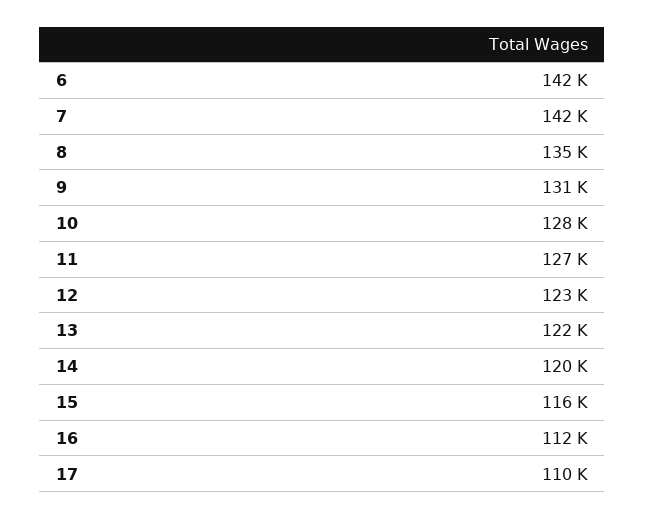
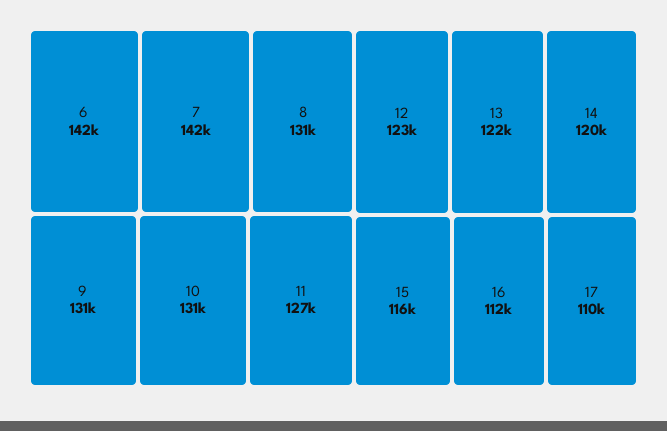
  {
    "6": 142000,
    "7": 142000,
-   "8": 135000,
+   "8": 131000,
    "9": 131000,
-   "10": 128000,
+   "10": 131000,
    "11": 127000,
    "12": 123000,
    "13": 122000,
    "14": 120000,
    "15": 116000,
    "16": 112000,
    "17": 110000
  }

